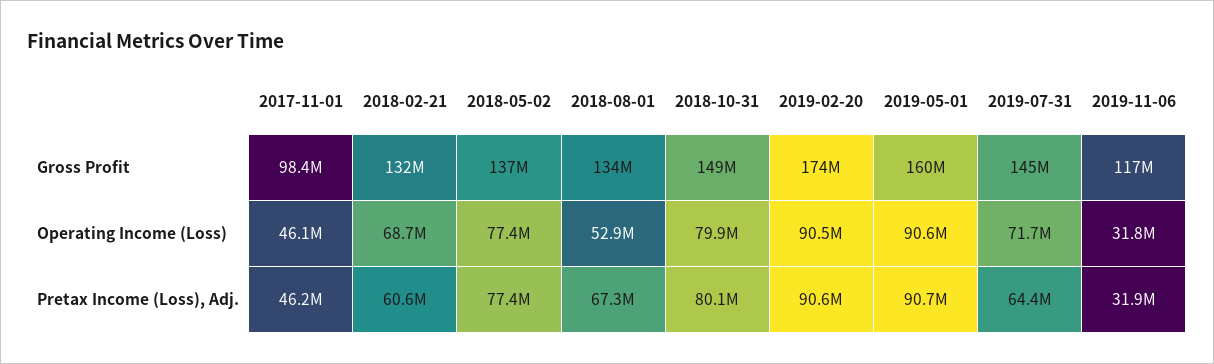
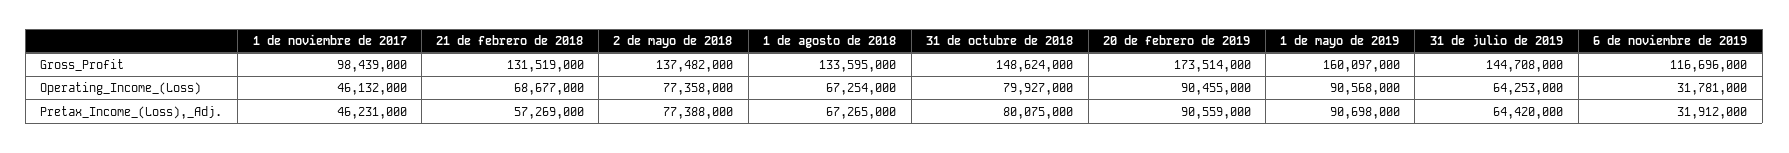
  {
    "2017-11-01": {
      "Gross Profit": 98439000,
      "Operating Income (Loss)": 46132000,
      "Pretax Income (Loss), Adj.": 46231000
    },
    "2018-02-21": {
      "Gross Profit": 131519000,
      "Operating Income (Loss)": 68677000,
-     "Pretax Income (Loss), Adj.": 60600000
+     "Pretax Income (Loss), Adj.": 57269000
    },
    "2018-05-02": {
      "Gross Profit": 137482000,
      "Operating Income (Loss)": 77358000,
      "Pretax Income (Loss), Adj.": 77388000
    },
    "2018-08-01": {
      "Gross Profit": 133595000,
-     "Operating Income (Loss)": 52900000,
+     "Operating Income (Loss)": 67254000,
      "Pretax Income (Loss), Adj.": 67265000
    },
    "2018-10-31": {
      "Gross Profit": 148624000,
      "Operating Income (Loss)": 79927000,
      "Pretax Income (Loss), Adj.": 80075000
    },
    "2019-02-20": {
      "Gross Profit": 173514000,
      "Operating Income (Loss)": 90455000,
      "Pretax Income (Loss), Adj.": 90559000
    },
    "2019-05-01": {
      "Gross Profit": 160097000,
      "Operating Income (Loss)": 90568000,
      "Pretax Income (Loss), Adj.": 90698000
    },
    "2019-07-31": {
      "Gross Profit": 144708000,
-     "Operating Income (Loss)": 71700000,
+     "Operating Income (Loss)": 64253000,
      "Pretax Income (Loss), Adj.": 64420000
    },
    "2019-11-06": {
      "Gross Profit": 116696000,
      "Operating Income (Loss)": 31781000,
      "Pretax Income (Loss), Adj.": 31912000
    }
  }

